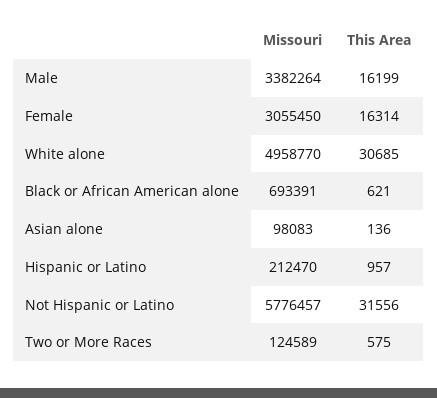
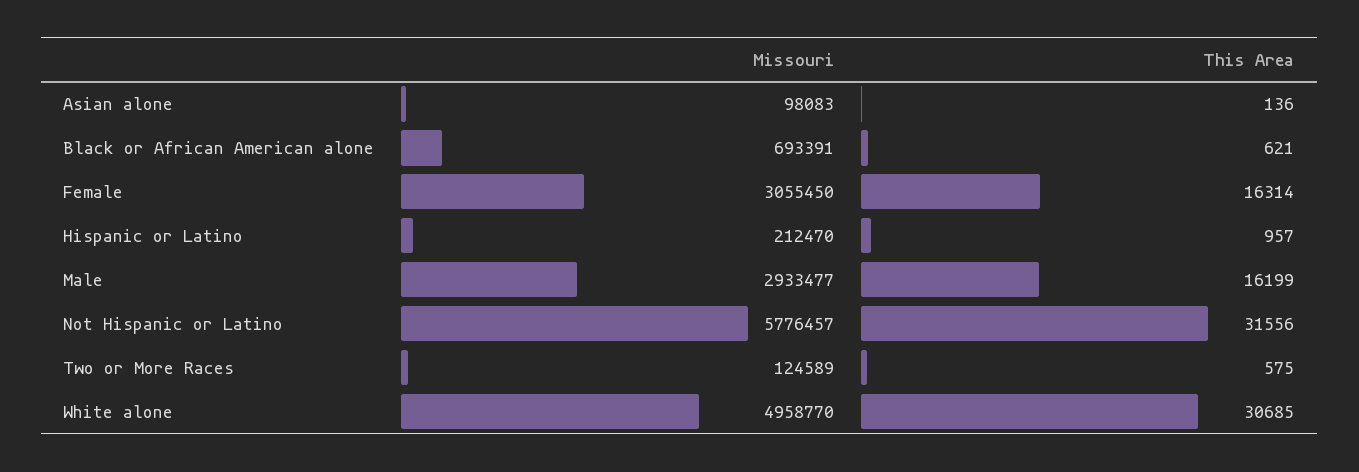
  {
    "Missouri": {
-     "Male": 3382264,
+     "Male": 2933477,
      "Female": 3055450,
      "White alone": 4958770,
      "Black or African American alone": 693391,
      "Asian alone": 98083,
      "Hispanic or Latino": 212470,
      "Not Hispanic or Latino": 5776457,
      "Two or More Races": 124589
    },
    "This Area": {
      "Male": 16199,
      "Female": 16314,
      "White alone": 30685,
      "Black or African American alone": 621,
      "Asian alone": 136,
      "Hispanic or Latino": 957,
      "Not Hispanic or Latino": 31556,
      "Two or More Races": 575
    }
  }

